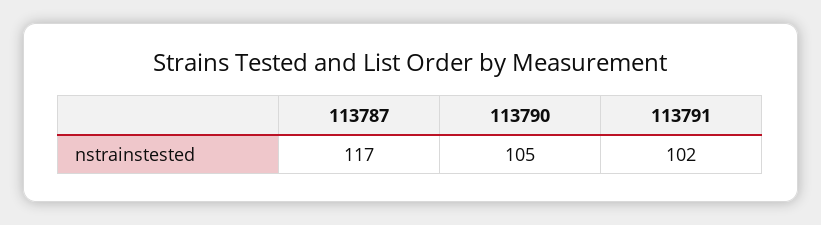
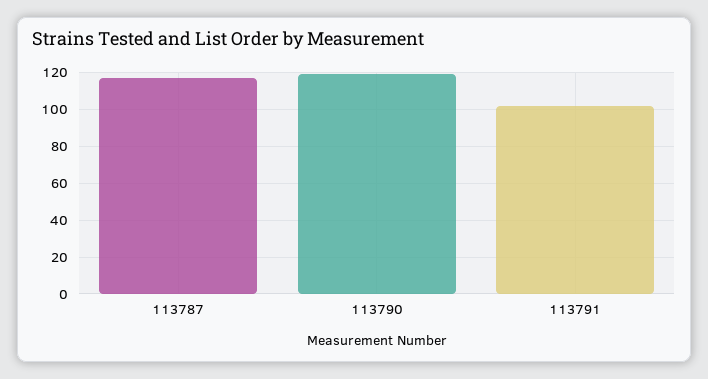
  {
    "113787": 117,
-   "113790": 105,
+   "113790": 120,
    "113791": 102
  }

